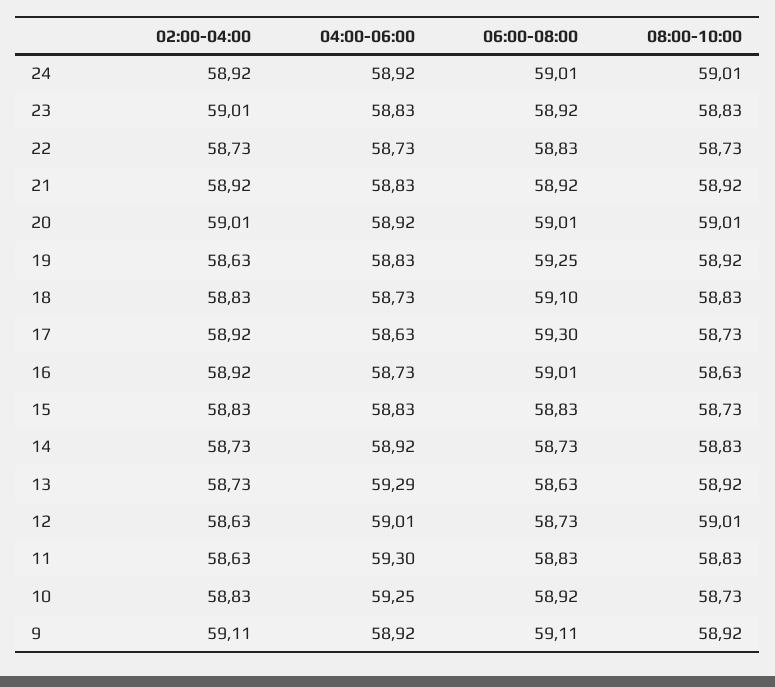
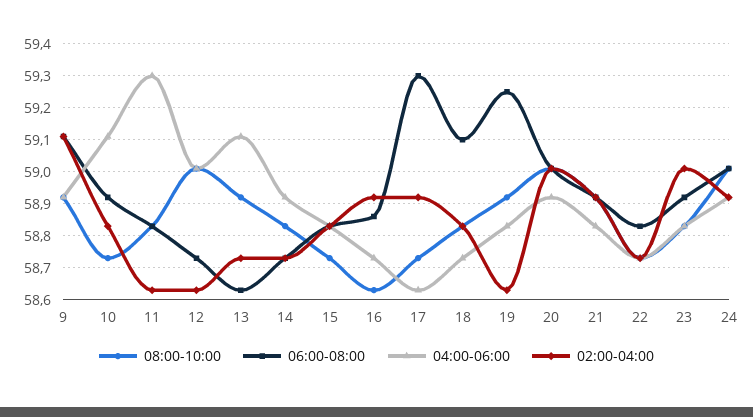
  {
    "02:00-04:00": {
      "24": 58.92,
      "23": 59.01,
      "22": 58.73,
      "21": 58.92,
      "20": 59.01,
      "19": 58.63,
      "18": 58.83,
      "17": 58.92,
      "16": 58.92,
      "15": 58.83,
      "14": 58.73,
      "13": 58.73,
      "12": 58.63,
      "11": 58.63,
      "10": 58.83,
      "9": 59.11
    },
    "04:00-06:00": {
      "24": 58.92,
      "23": 58.83,
      "22": 58.73,
      "21": 58.83,
      "20": 58.92,
      "19": 58.83,
      "18": 58.73,
      "17": 58.63,
      "16": 58.73,
      "15": 58.83,
      "14": 58.92,
-     "13": 59.29,
+     "13": 59.1,
      "12": 59.01,
      "11": 59.3,
-     "10": 59.25,
+     "10": 59.1,
      "9": 58.92
    },
    "06:00-08:00": {
      "24": 59.01,
      "23": 58.92,
      "22": 58.83,
      "21": 58.92,
      "20": 59.01,
      "19": 59.25,
      "18": 59.1,
      "17": 59.3,
-     "16": 59.01,
+     "16": 58.85,
      "15": 58.83,
      "14": 58.73,
      "13": 58.63,
      "12": 58.73,
      "11": 58.83,
      "10": 58.92,
      "9": 59.11
    },
    "08:00-10:00": {
      "24": 59.01,
      "23": 58.83,
      "22": 58.73,
      "21": 58.92,
      "20": 59.01,
      "19": 58.92,
      "18": 58.83,
      "17": 58.73,
      "16": 58.63,
      "15": 58.73,
      "14": 58.83,
      "13": 58.92,
      "12": 59.01,
      "11": 58.83,
      "10": 58.73,
      "9": 58.92
    }
  }

